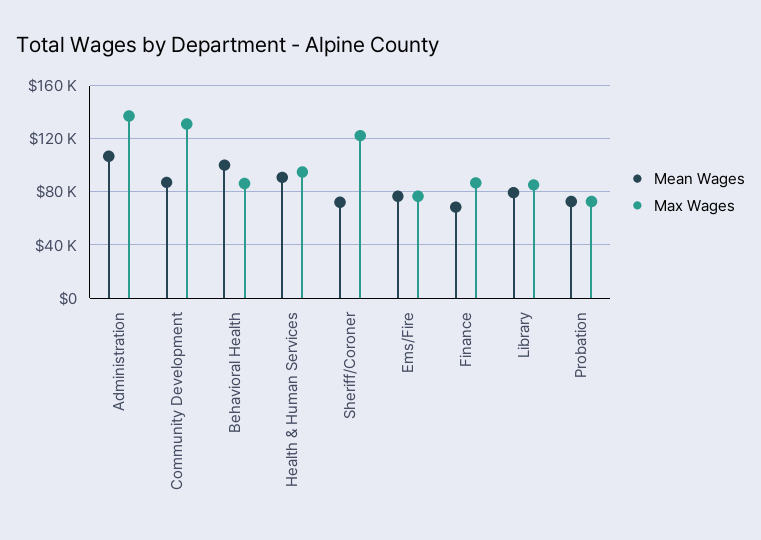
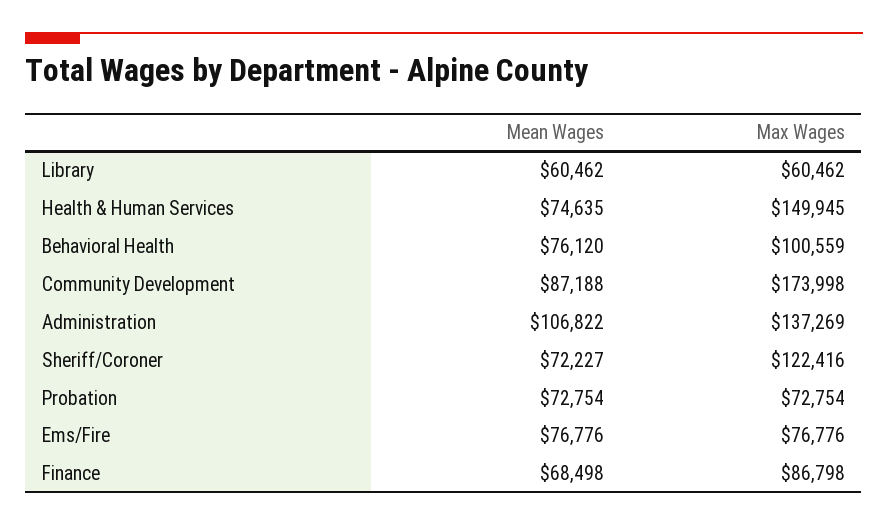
  {
    "Mean Wages": {
      "Administration": 106822,
      "Community Development": 87188,
-     "Behavioral Health": 100000,
+     "Behavioral Health": 76120,
-     "Health & Human Services": 90000,
+     "Health & Human Services": 74635,
      "Sheriff/Coroner": 72227,
      "Ems/Fire": 76776,
      "Finance": 68498,
-     "Library": 80000,
+     "Library": 60462,
      "Probation": 72754
    },
    "Max Wages": {
      "Administration": 137269,
-     "Community Development": 130000,
+     "Community Development": 173998,
-     "Behavioral Health": 85000,
+     "Behavioral Health": 100559,
-     "Health & Human Services": 95000,
+     "Health & Human Services": 149945,
      "Sheriff/Coroner": 122416,
      "Ems/Fire": 76776,
      "Finance": 86798,
-     "Library": 85000,
+     "Library": 60462,
      "Probation": 72754
    }
  }

